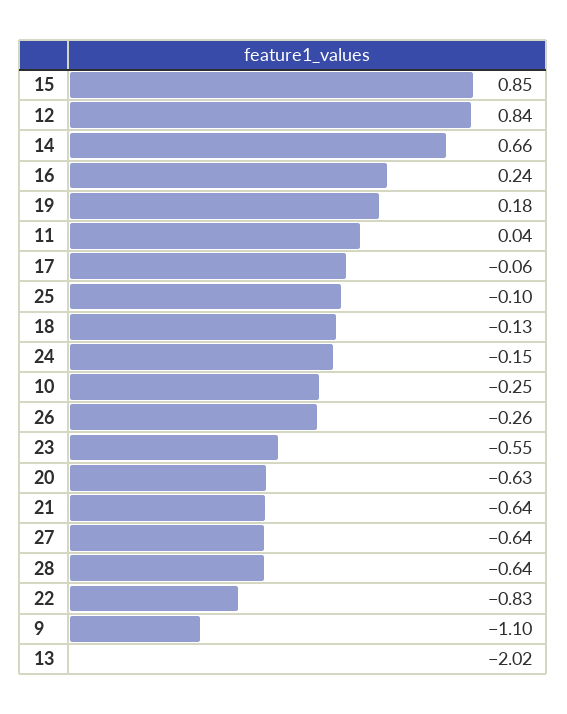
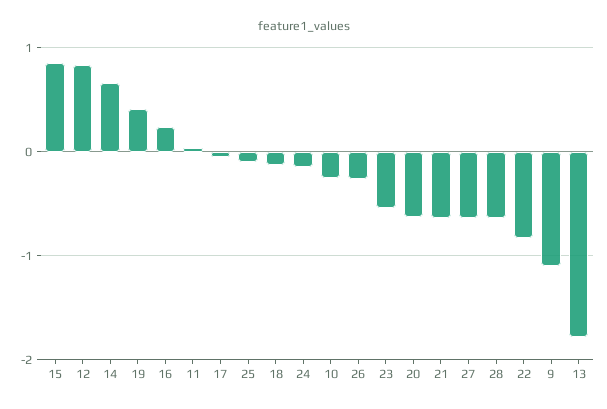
  {
    "15": 0.85,
    "12": 0.84,
    "14": 0.66,
    "16": 0.24,
-   "19": 0.18,
+   "19": 0.4,
    "11": 0.04,
    "17": -0.06,
    "25": -0.1,
    "18": -0.13,
    "24": -0.15,
    "10": -0.25,
    "26": -0.26,
    "23": -0.55,
    "20": -0.63,
    "21": -0.64,
    "27": -0.64,
    "28": -0.64,
    "22": -0.83,
    "9": -1.1,
-   "13": -2.02
+   "13": -1.8
  }

